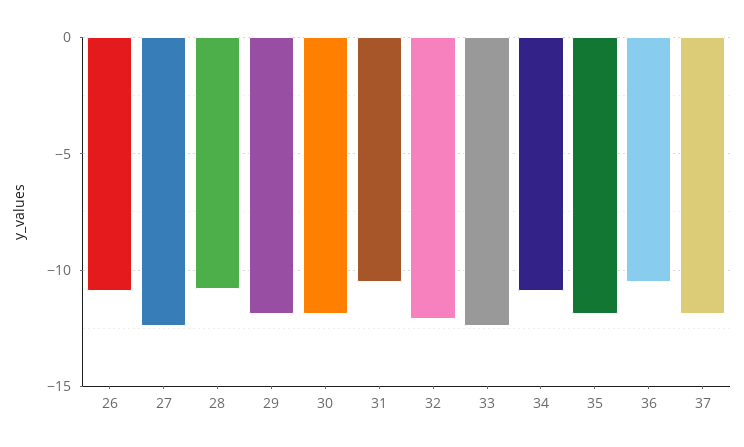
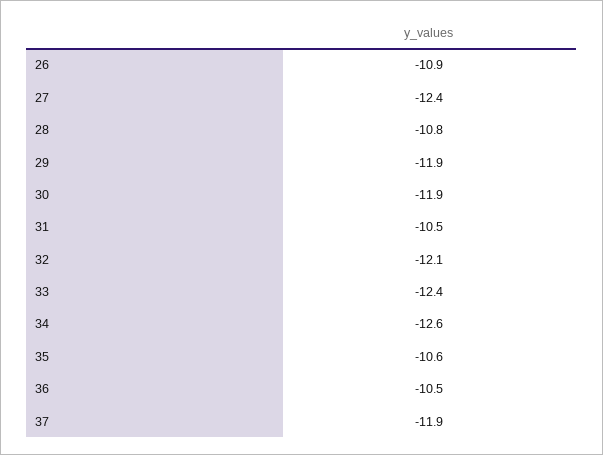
  {
    "26": -10.9,
    "27": -12.4,
    "28": -10.8,
    "29": -11.9,
    "30": -11.9,
    "31": -10.5,
    "32": -12.1,
    "33": -12.4,
-   "34": -11,
+   "34": -12.6,
-   "35": -12,
+   "35": -10.6,
    "36": -10.5,
    "37": -11.9
  }

